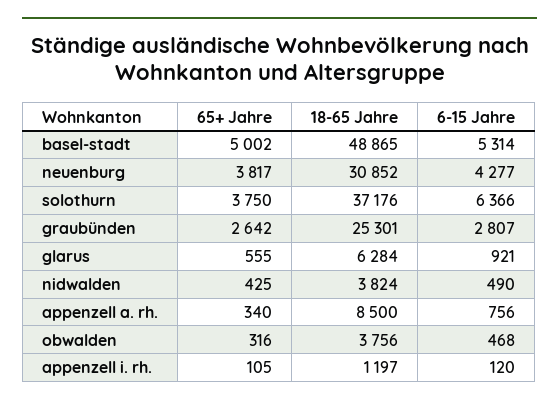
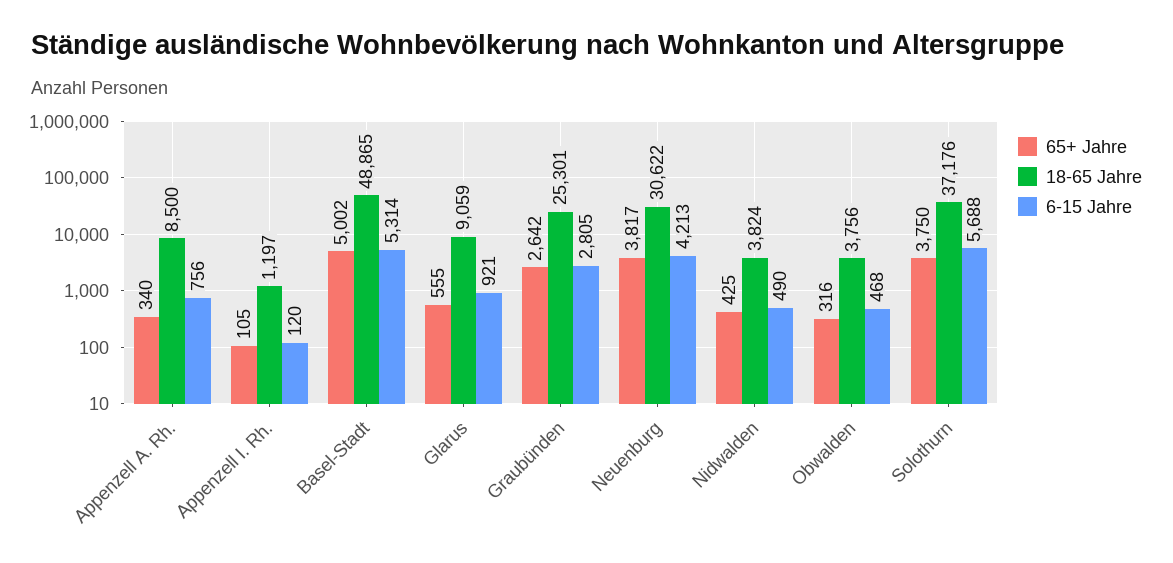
  {
    "65+ Jahre": {
      "basel-stadt": 5002,
      "neuenburg": 3817,
      "solothurn": 3750,
      "graubünden": 2642,
      "glarus": 555,
      "nidwalden": 425,
      "appenzell a. rh.": 340,
      "obwalden": 316,
      "appenzell i. rh.": 105
    },
    "18-65 Jahre": {
      "basel-stadt": 48865,
-     "neuenburg": 30852,
+     "neuenburg": 30622,
      "solothurn": 37176,
      "graubünden": 25301,
-     "glarus": 6284,
+     "glarus": 9059,
      "nidwalden": 3824,
      "appenzell a. rh.": 8500,
      "obwalden": 3756,
      "appenzell i. rh.": 1197
    },
    "6-15 Jahre": {
      "basel-stadt": 5314,
-     "neuenburg": 4277,
+     "neuenburg": 4213,
-     "solothurn": 6366,
+     "solothurn": 5688,
-     "graubünden": 2807,
+     "graubünden": 2805,
      "glarus": 921,
      "nidwalden": 490,
      "appenzell a. rh.": 756,
      "obwalden": 468,
      "appenzell i. rh.": 120
    }
  }

